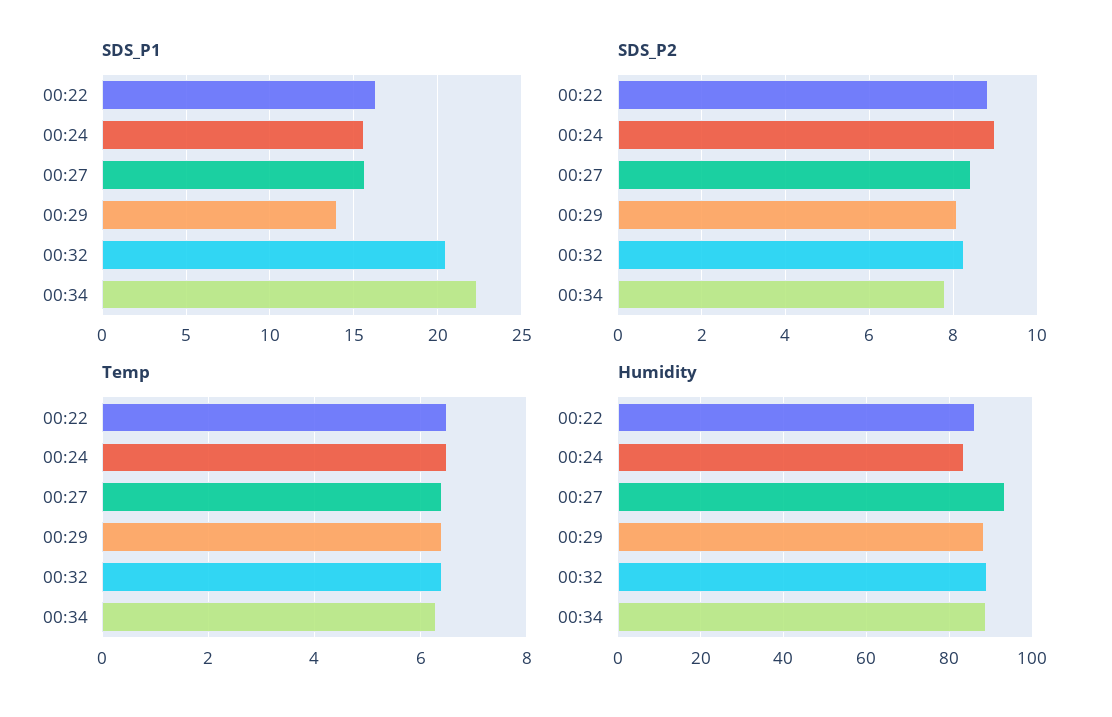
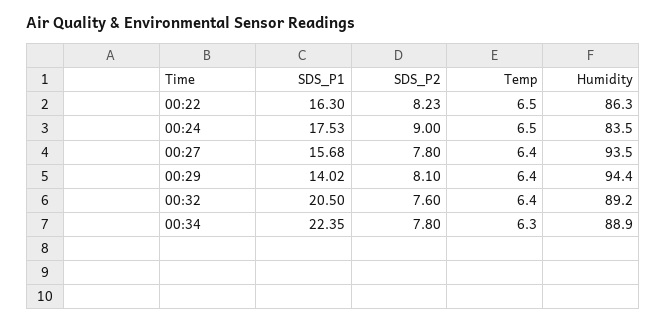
  {
    "SDS_P1": {
      "00:22": 16.3,
-     "00:24": 15.5,
+     "00:24": 17.53,
      "00:27": 15.68,
      "00:29": 14.02,
      "00:32": 20.5,
      "00:34": 22.35
    },
    "SDS_P2": {
-     "00:22": 8.8,
+     "00:22": 8.23,
      "00:24": 9,
-     "00:27": 8.4,
+     "00:27": 7.8,
      "00:29": 8.1,
-     "00:32": 8.2,
+     "00:32": 7.6,
      "00:34": 7.8
    },
    "Temp": {
      "00:22": 6.5,
      "00:24": 6.5,
      "00:27": 6.4,
      "00:29": 6.4,
      "00:32": 6.4,
      "00:34": 6.3
    },
    "Humidity": {
      "00:22": 86.3,
      "00:24": 83.5,
      "00:27": 93.5,
-     "00:29": 88,
+     "00:29": 94.4,
      "00:32": 89.2,
      "00:34": 88.9
    }
  }

